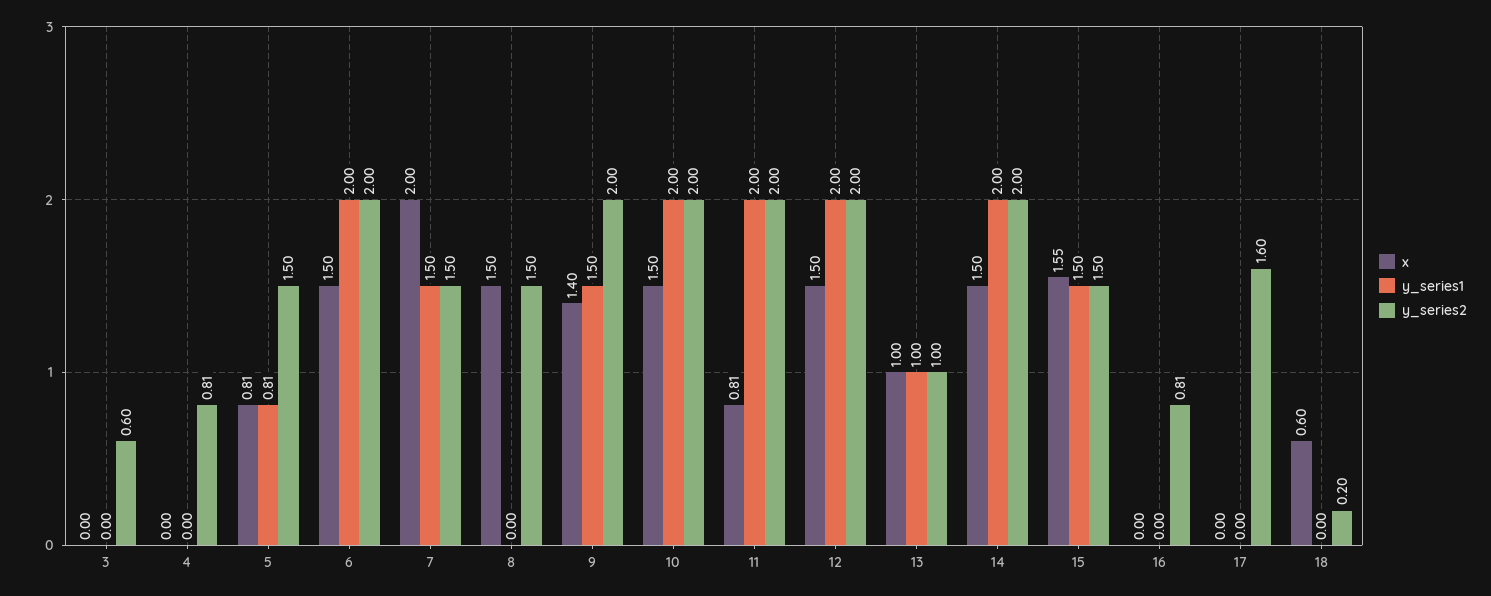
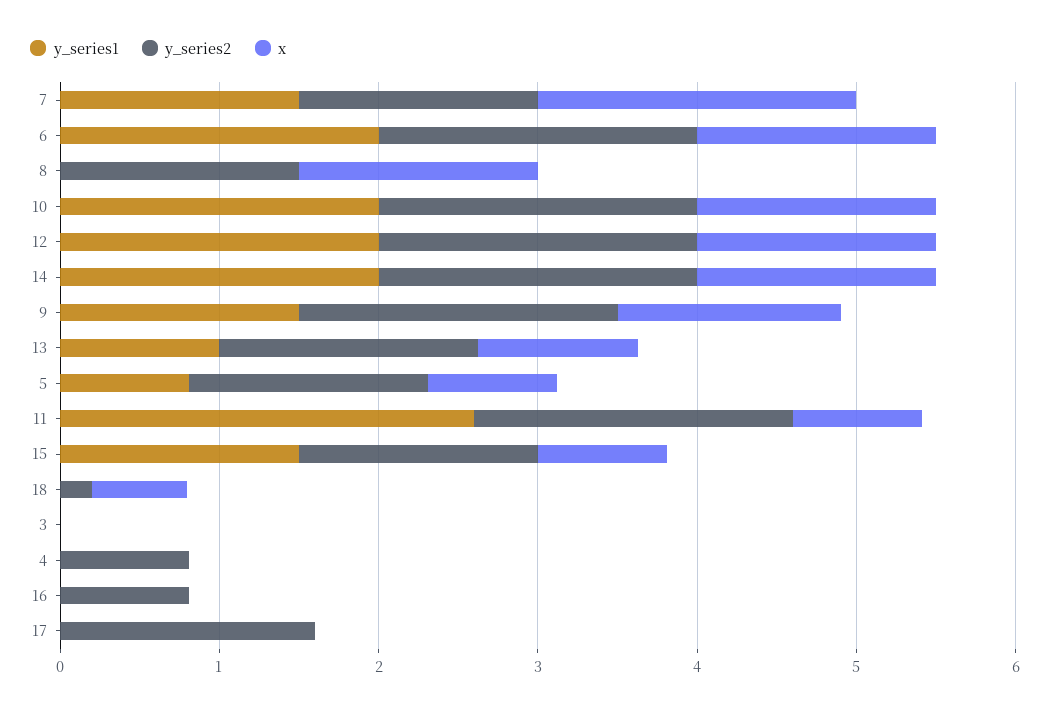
  {
    "x": {
      "3": 0,
      "4": 0,
      "5": 0.81,
      "6": 1.5,
      "7": 2,
      "8": 1.5,
      "9": 1.4,
      "10": 1.5,
      "11": 0.81,
      "12": 1.5,
      "13": 1,
      "14": 1.5,
-     "15": 1.55,
+     "15": 0.8,
      "16": 0,
      "17": 0,
      "18": 0.6
    },
    "y_series1": {
      "3": 0,
      "4": 0,
      "5": 0.81,
      "6": 2,
      "7": 1.5,
      "8": 0,
      "9": 1.5,
      "10": 2,
-     "11": 2,
+     "11": 2.6,
      "12": 2,
      "13": 1,
      "14": 2,
      "15": 1.5,
      "16": 0,
      "17": 0,
      "18": 0
    },
    "y_series2": {
-     "3": 0.6,
+     "3": 0,
      "4": 0.81,
      "5": 1.5,
      "6": 2,
      "7": 1.5,
      "8": 1.5,
      "9": 2,
      "10": 2,
      "11": 2,
      "12": 2,
-     "13": 1,
+     "13": 1.6,
      "14": 2,
      "15": 1.5,
      "16": 0.81,
      "17": 1.6,
      "18": 0.2
    }
  }

